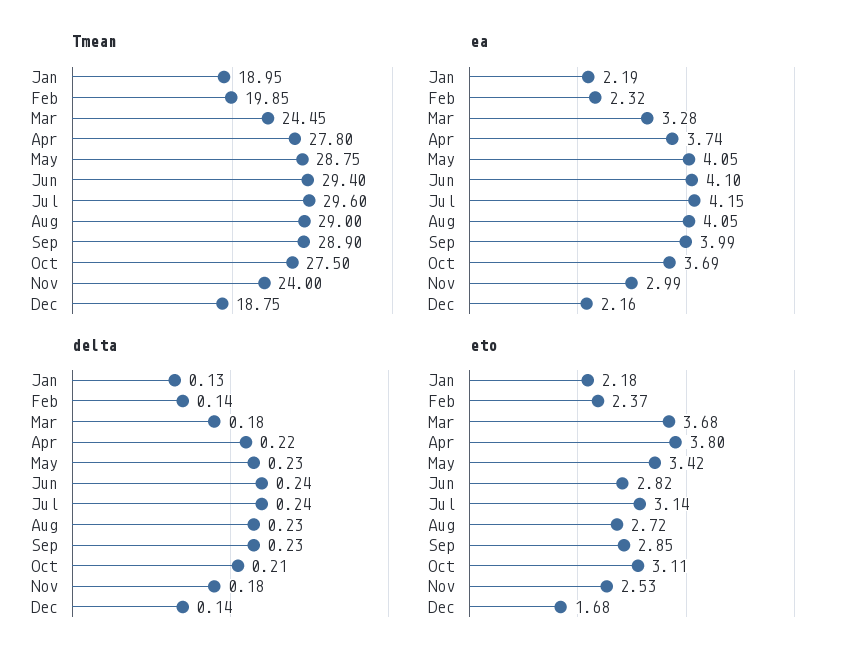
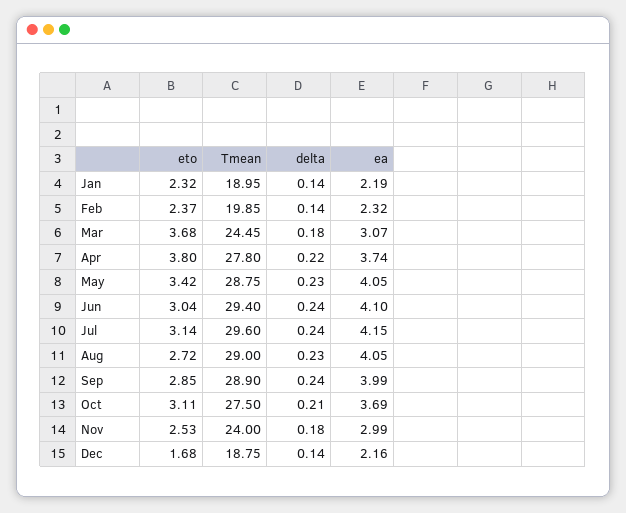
  {
    "Tmean": {
      "Jan": 18.95,
      "Feb": 19.85,
      "Mar": 24.45,
      "Apr": 27.8,
      "May": 28.75,
      "Jun": 29.4,
      "Jul": 29.6,
      "Aug": 29,
      "Sep": 28.9,
      "Oct": 27.5,
      "Nov": 24,
      "Dec": 18.75
    },
    "ea": {
      "Jan": 2.19,
      "Feb": 2.32,
-     "Mar": 3.28,
+     "Mar": 3.07,
      "Apr": 3.74,
      "May": 4.05,
      "Jun": 4.1,
      "Jul": 4.15,
      "Aug": 4.05,
      "Sep": 3.99,
      "Oct": 3.69,
      "Nov": 2.99,
      "Dec": 2.16
    },
    "delta": {
-     "Jan": 0.13,
+     "Jan": 0.14,
      "Feb": 0.14,
      "Mar": 0.18,
      "Apr": 0.22,
      "May": 0.23,
      "Jun": 0.24,
      "Jul": 0.24,
      "Aug": 0.23,
-     "Sep": 0.23,
+     "Sep": 0.24,
      "Oct": 0.21,
      "Nov": 0.18,
      "Dec": 0.14
    },
    "eto": {
-     "Jan": 2.18,
+     "Jan": 2.32,
      "Feb": 2.37,
      "Mar": 3.68,
      "Apr": 3.8,
      "May": 3.42,
-     "Jun": 2.82,
+     "Jun": 3.04,
      "Jul": 3.14,
      "Aug": 2.72,
      "Sep": 2.85,
      "Oct": 3.11,
      "Nov": 2.53,
      "Dec": 1.68
    }
  }

